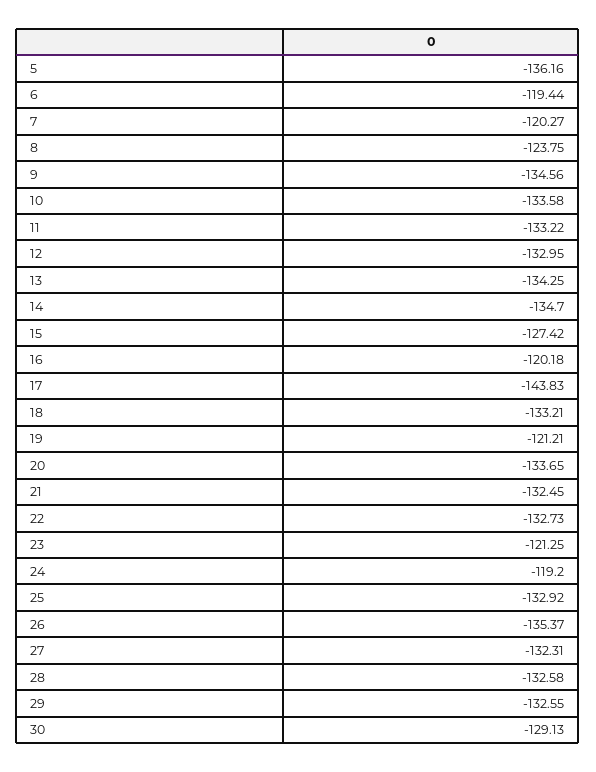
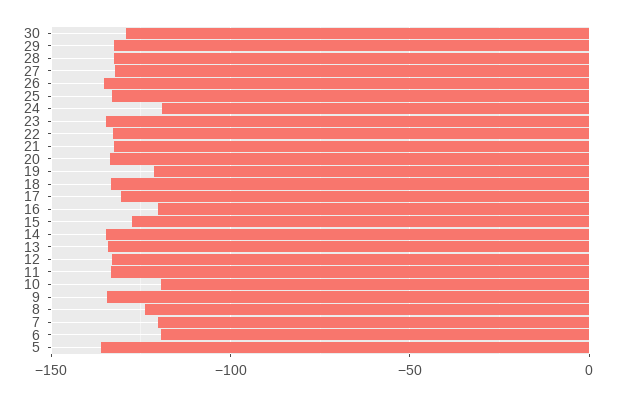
  {
    "5": -136.16,
    "6": -119.44,
    "7": -120.27,
    "8": -123.75,
    "9": -134.56,
-   "10": -133.58,
+   "10": -120,
    "11": -133.22,
    "12": -132.95,
    "13": -134.25,
    "14": -134.7,
    "15": -127.42,
    "16": -120.18,
-   "17": -143.83,
+   "17": -130,
    "18": -133.21,
    "19": -121.21,
    "20": -133.65,
    "21": -132.45,
    "22": -132.73,
-   "23": -121.25,
+   "23": -135,
    "24": -119.2,
    "25": -132.92,
    "26": -135.37,
    "27": -132.31,
    "28": -132.58,
    "29": -132.55,
    "30": -129.13
  }

